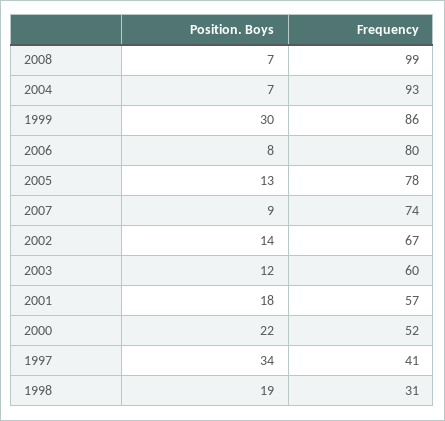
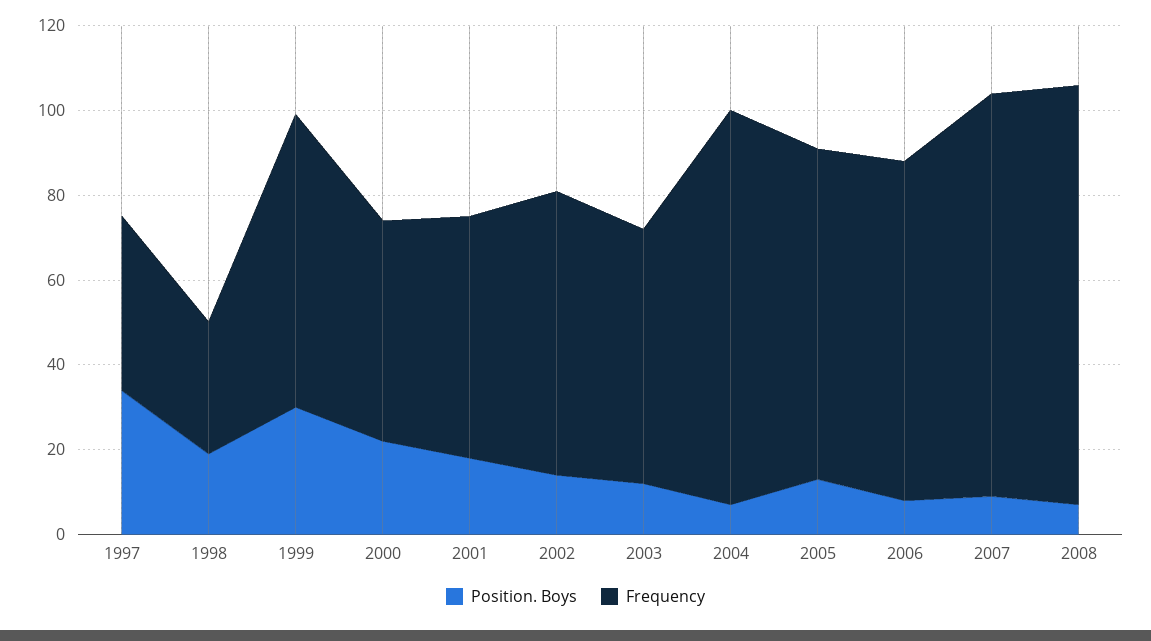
  {
    "Position. Boys": {
      "2008": 7,
      "2004": 7,
      "1999": 30,
      "2006": 8,
      "2005": 13,
      "2007": 9,
      "2002": 14,
      "2003": 12,
      "2001": 18,
      "2000": 22,
      "1997": 34,
      "1998": 19
    },
    "Frequency": {
      "2008": 99,
      "2004": 93,
-     "1999": 86,
+     "1999": 70,
      "2006": 80,
      "2005": 78,
-     "2007": 74,
+     "2007": 95,
      "2002": 67,
      "2003": 60,
      "2001": 57,
      "2000": 52,
      "1997": 41,
      "1998": 31
    }
  }

